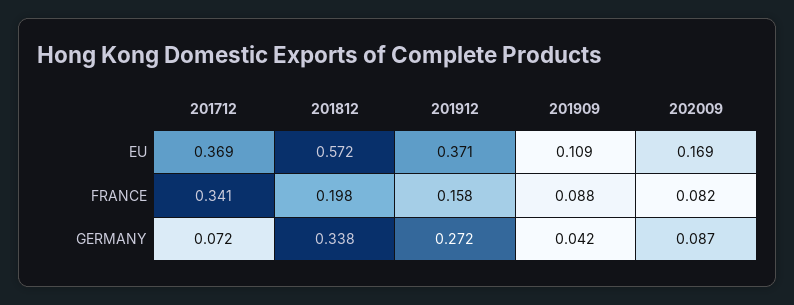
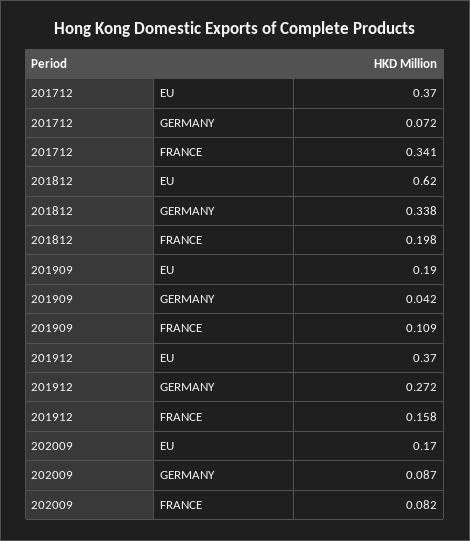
  {
    "201712": {
      "EU": 0.369,
      "FRANCE": 0.341,
      "GERMANY": 0.072
    },
    "201812": {
-     "EU": 0.572,
+     "EU": 0.62,
      "FRANCE": 0.198,
      "GERMANY": 0.338
    },
    "201912": {
      "EU": 0.371,
      "FRANCE": 0.158,
      "GERMANY": 0.272
    },
    "201909": {
-     "EU": 0.109,
+     "EU": 0.19,
-     "FRANCE": 0.088,
+     "FRANCE": 0.109,
      "GERMANY": 0.042
    },
    "202009": {
      "EU": 0.169,
      "FRANCE": 0.082,
      "GERMANY": 0.087
    }
  }

